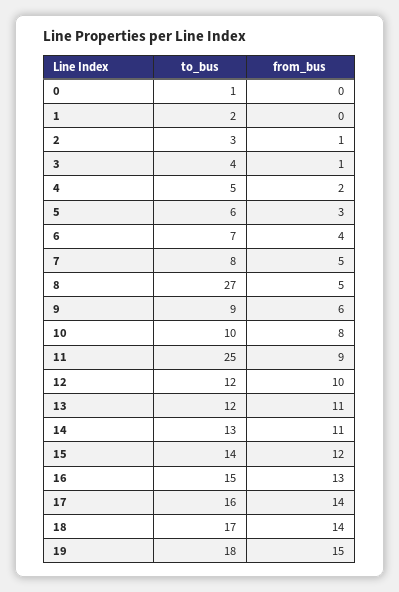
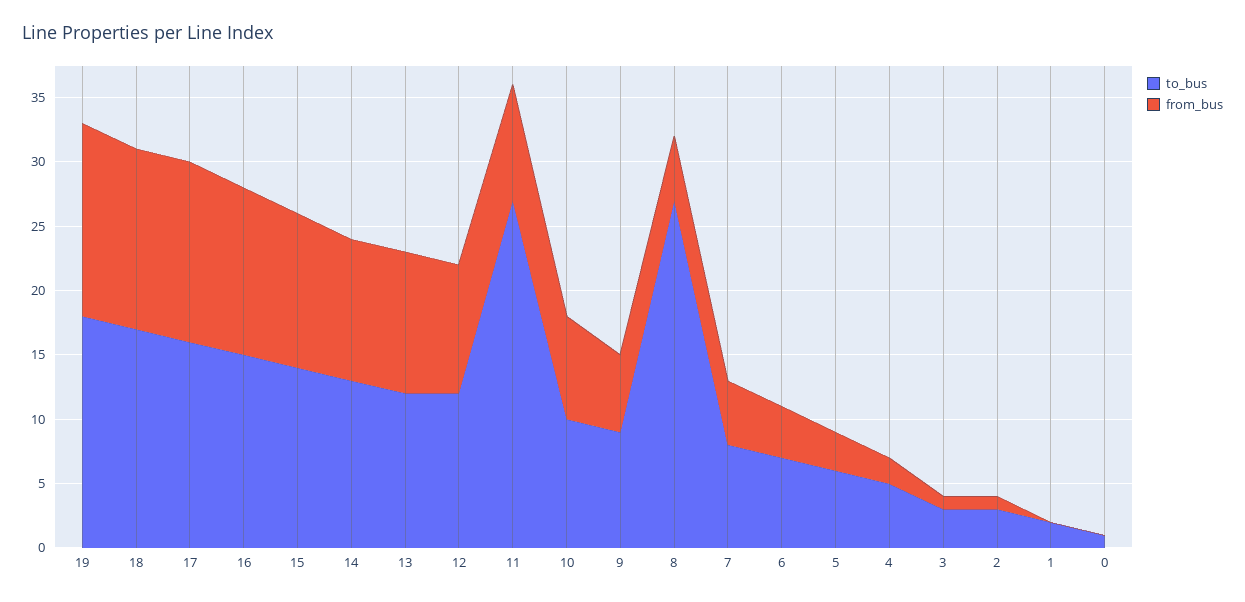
  {
    "to_bus": {
      "0": 1,
      "1": 2,
      "2": 3,
-     "3": 4,
+     "3": 3,
      "4": 5,
      "5": 6,
      "6": 7,
      "7": 8,
      "8": 27,
      "9": 9,
      "10": 10,
-     "11": 25,
+     "11": 27,
      "12": 12,
      "13": 12,
      "14": 13,
      "15": 14,
      "16": 15,
      "17": 16,
      "18": 17,
      "19": 18
    },
    "from_bus": {
      "0": 0,
      "1": 0,
      "2": 1,
      "3": 1,
      "4": 2,
      "5": 3,
      "6": 4,
      "7": 5,
      "8": 5,
      "9": 6,
      "10": 8,
      "11": 9,
      "12": 10,
      "13": 11,
      "14": 11,
      "15": 12,
      "16": 13,
      "17": 14,
      "18": 14,
      "19": 15
    }
  }

